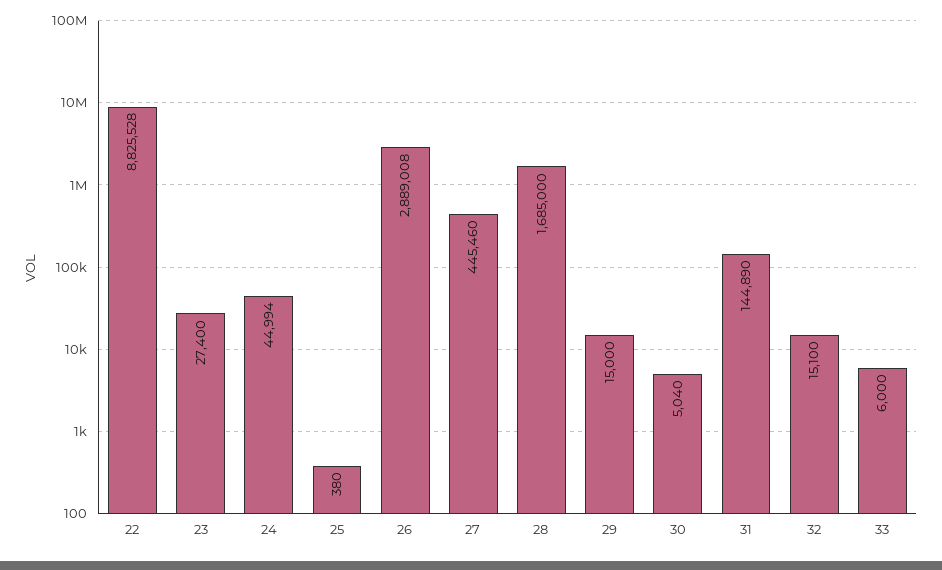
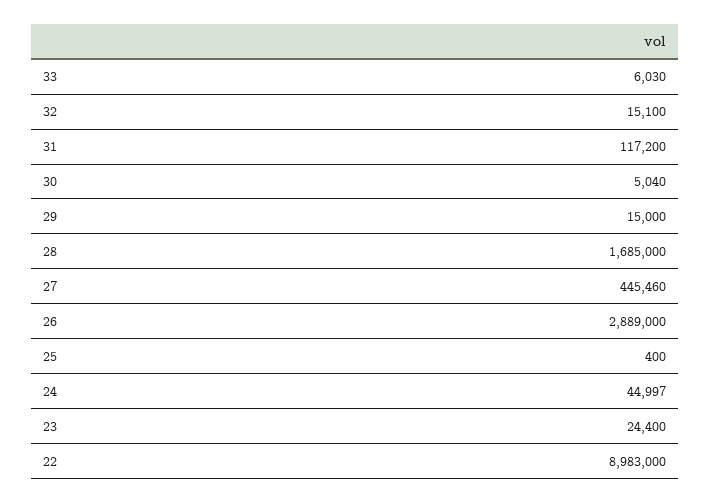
  {
-   "22": 8825528,
+   "22": 8983000,
-   "23": 27400,
+   "23": 24400,
-   "24": 44994,
+   "24": 44997,
-   "25": 380,
+   "25": 400,
-   "26": 2889008,
+   "26": 2889000,
    "27": 445460,
    "28": 1685000,
    "29": 15000,
    "30": 5040,
-   "31": 144890,
+   "31": 117200,
    "32": 15100,
-   "33": 6000
+   "33": 6030
  }

